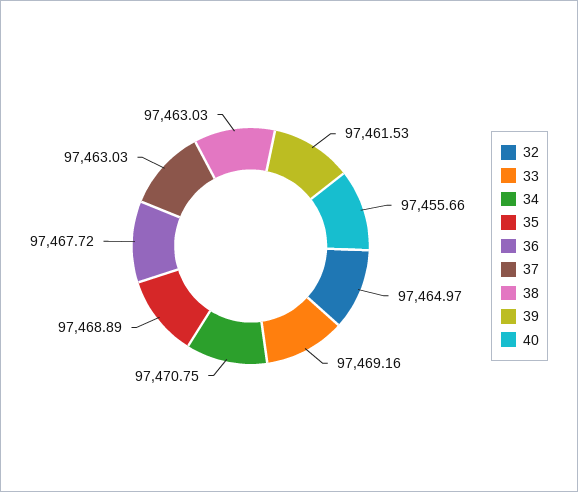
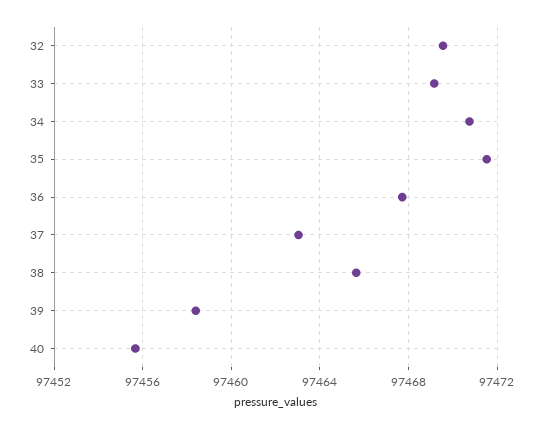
  {
-   "32": 97464.97,
+   "32": 97469.5,
    "33": 97469.16,
    "34": 97470.75,
-   "35": 97468.89,
+   "35": 97471.5,
    "36": 97467.72,
    "37": 97463.03,
-   "38": 97463.03,
+   "38": 97465.5,
-   "39": 97461.53,
+   "39": 97458.5,
    "40": 97455.66
  }

